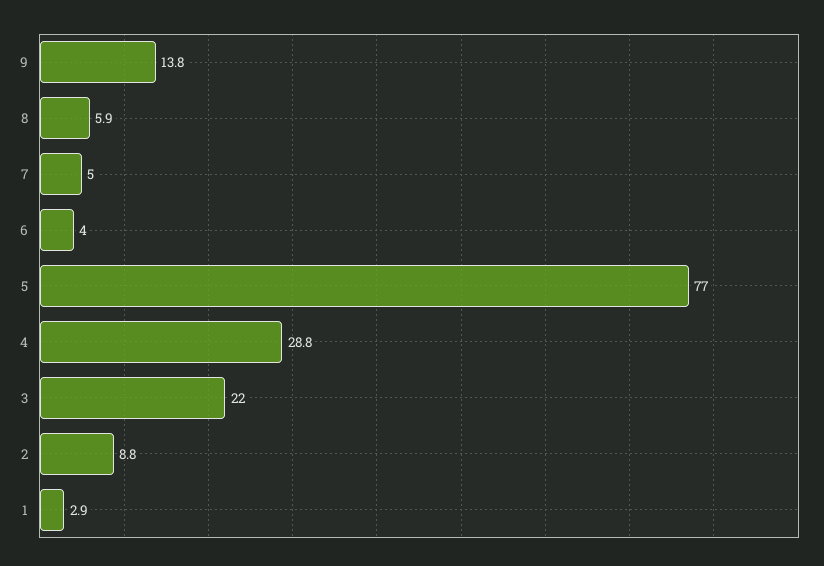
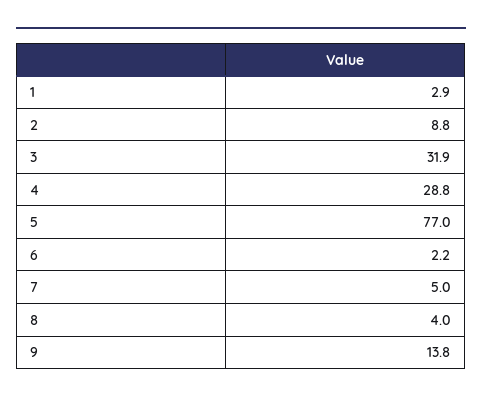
  {
    "9": 13.8,
-   "8": 5.9,
+   "8": 4,
    "7": 5,
-   "6": 4,
+   "6": 2.2,
    "5": 77,
    "4": 28.8,
-   "3": 22,
+   "3": 31.9,
    "2": 8.8,
    "1": 2.9
  }

